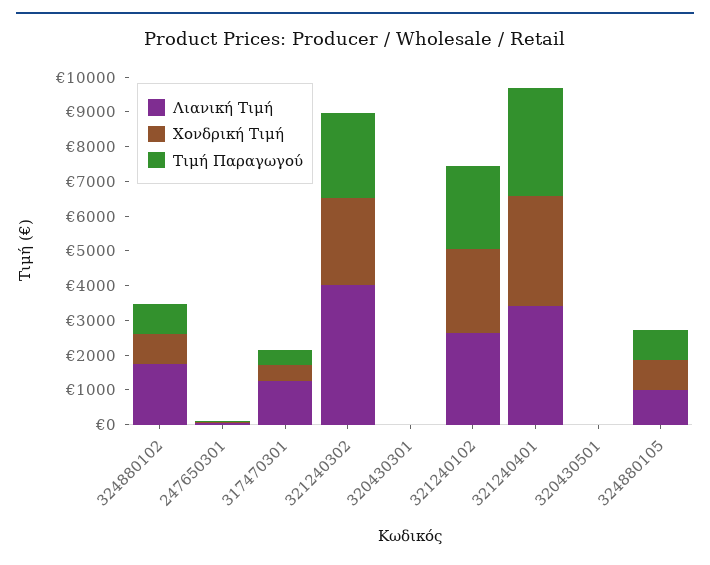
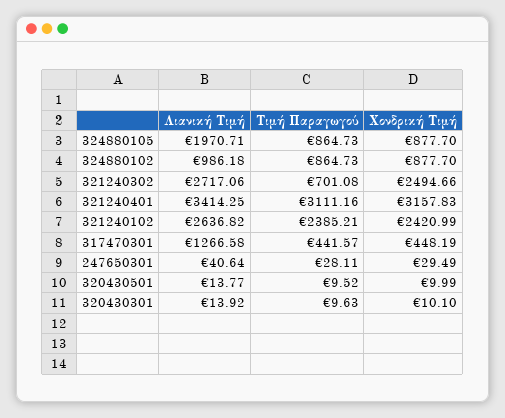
  {
    "Λιανική Τιμή": {
-     "324880102": 1750,
+     "324880102": 986.18,
      "247650301": 40.64,
      "317470301": 1266.58,
-     "321240302": 4000,
+     "321240302": 2717.06,
      "320430301": 13.92,
      "321240102": 2636.82,
      "321240401": 3414.25,
      "320430501": 13.77,
-     "324880105": 1000
+     "324880105": 1970.71
    },
    "Χονδρική Τιμή": {
      "324880102": 877.7,
      "247650301": 29.49,
      "317470301": 448.19,
      "321240302": 2494.66,
      "320430301": 10.1,
      "321240102": 2420.99,
      "321240401": 3157.83,
      "320430501": 9.99,
      "324880105": 877.7
    },
    "Τιμή Παραγωγού": {
      "324880102": 864.73,
      "247650301": 28.11,
      "317470301": 441.57,
-     "321240302": 2500,
+     "321240302": 701.08,
      "320430301": 9.63,
      "321240102": 2385.21,
      "321240401": 3111.16,
      "320430501": 9.52,
      "324880105": 864.73
    }
  }

